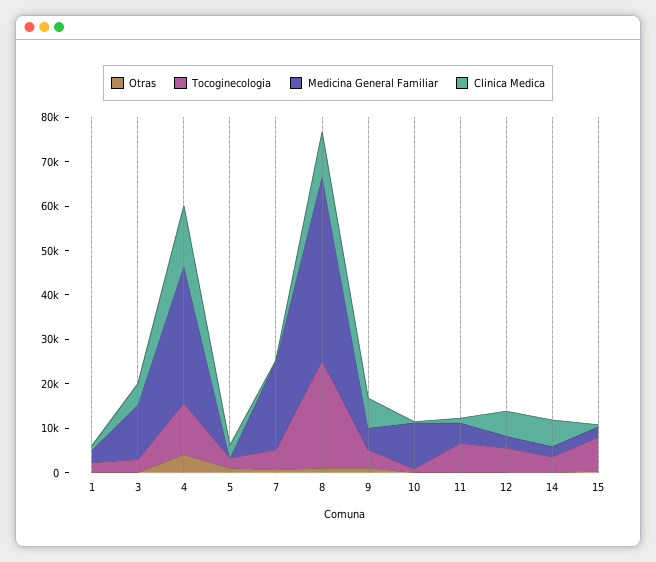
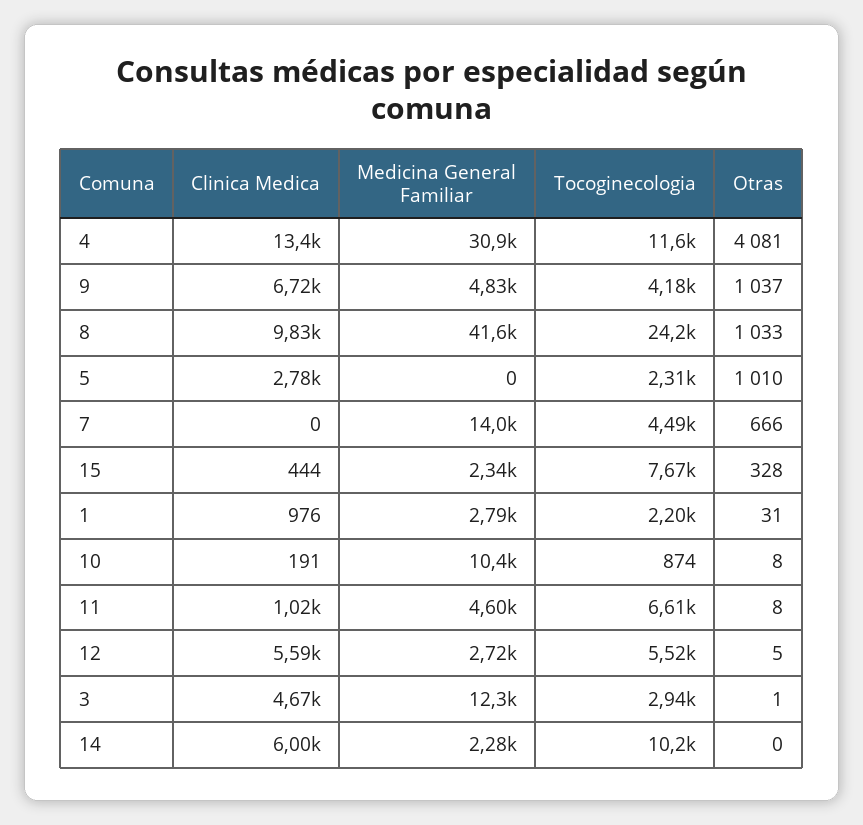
  {
    "Otras": {
      "1": 31,
      "3": 1,
      "4": 4081,
      "5": 1010,
      "7": 666,
      "8": 1033,
      "9": 1037,
      "10": 8,
      "11": 8,
      "12": 5,
      "14": 0,
      "15": 328
    },
    "Tocoginecologia": {
      "1": 2200,
      "3": 2940,
      "4": 11600,
      "5": 2310,
      "7": 4490,
      "8": 24200,
      "9": 4180,
      "10": 874,
      "11": 6610,
      "12": 5520,
-     "14": 4000,
+     "14": 10200,
      "15": 7670
    },
    "Medicina General Familiar": {
      "1": 2790,
      "3": 12300,
      "4": 30900,
      "5": 0,
-     "7": 20000,
+     "7": 14000,
      "8": 41600,
      "9": 4830,
      "10": 10400,
      "11": 4600,
      "12": 2720,
      "14": 2280,
      "15": 2340
    },
    "Clinica Medica": {
      "1": 976,
      "3": 4670,
      "4": 13400,
      "5": 2780,
      "7": 0,
      "8": 9830,
      "9": 6720,
      "10": 191,
      "11": 1020,
      "12": 5590,
      "14": 6000,
      "15": 444
    }
  }

